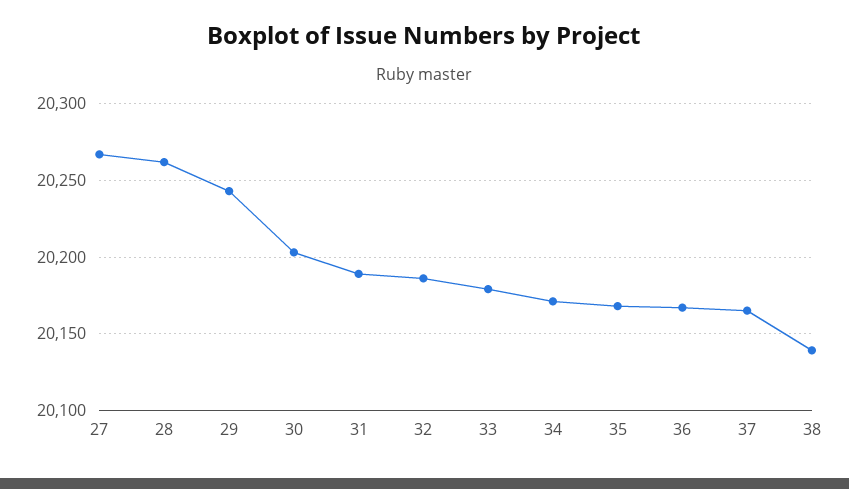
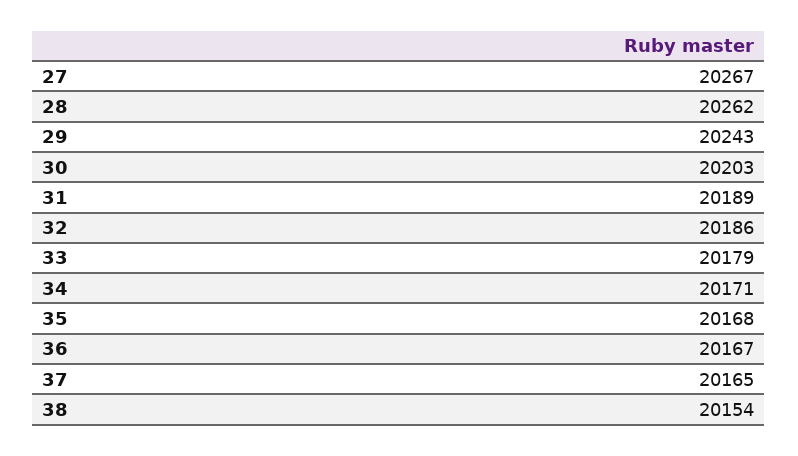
  {
    "27": 20267,
    "28": 20262,
    "29": 20243,
    "30": 20203,
    "31": 20189,
    "32": 20186,
    "33": 20179,
    "34": 20171,
    "35": 20168,
    "36": 20167,
    "37": 20165,
-   "38": 20140
+   "38": 20154
  }

